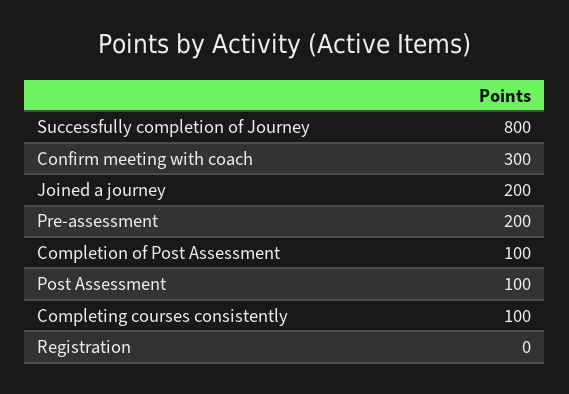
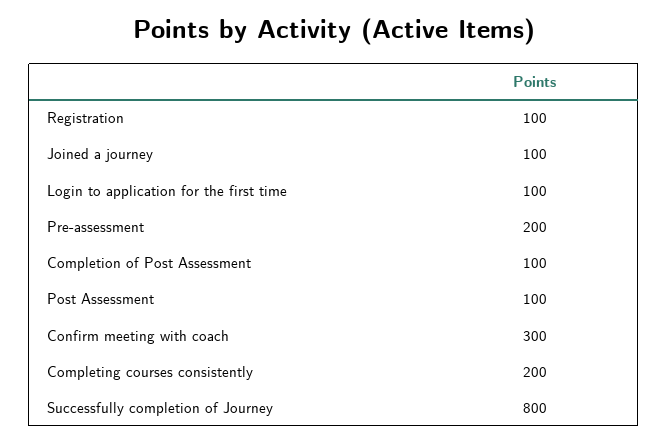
  {
    "Successfully completion of Journey": 800,
    "Confirm meeting with coach": 300,
-   "Joined a journey": 200,
+   "Joined a journey": 100,
    "Pre-assessment": 200,
    "Completion of Post Assessment": 100,
    "Post Assessment": 100,
-   "Completing courses consistently": 100,
+   "Completing courses consistently": 200,
-   "Registration": 0
+   "Registration": 100,
+   "Login to application for the first time": 100
  }

